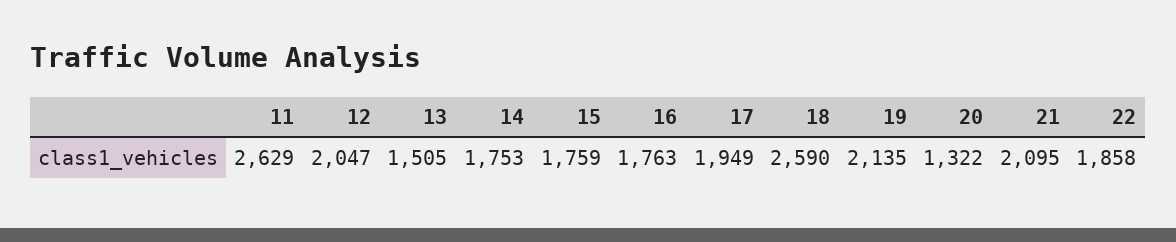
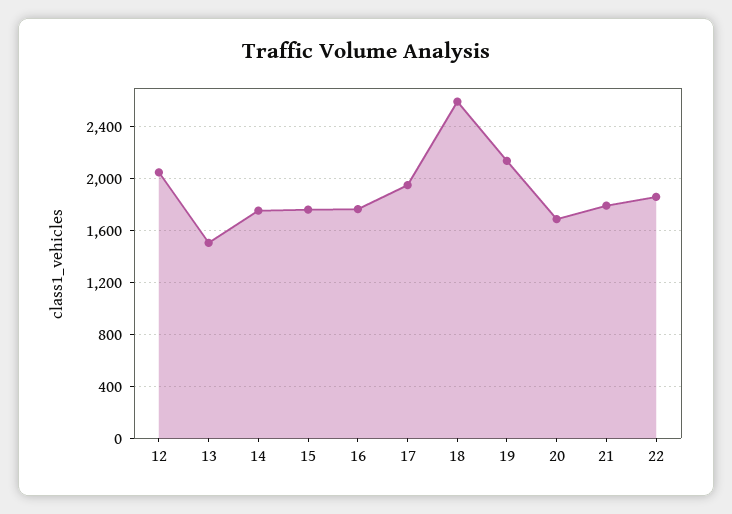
  {
-   "11": 2629,
    "12": 2047,
    "13": 1505,
    "14": 1753,
    "15": 1759,
    "16": 1763,
    "17": 1949,
    "18": 2590,
    "19": 2135,
-   "20": 1322,
+   "20": 1700,
-   "21": 2095,
+   "21": 1800,
    "22": 1858
  }

